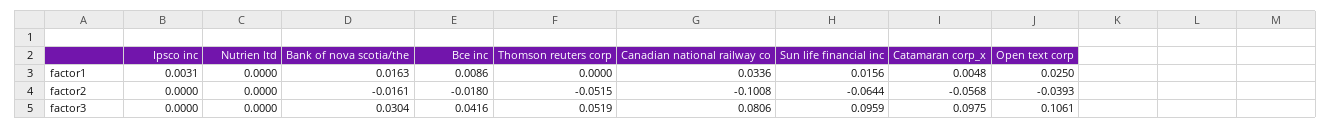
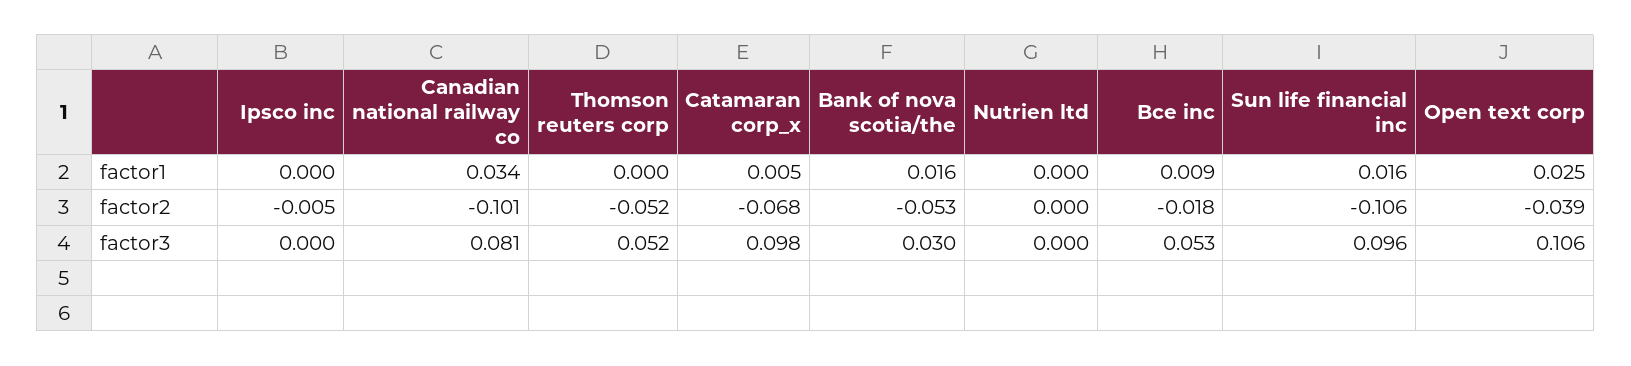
  {
    "Ipsco inc": {
-     "factor1": 0.0031,
+     "factor1": 0,
-     "factor2": 0,
+     "factor2": -0.005,
      "factor3": 0
    },
    "Nutrien ltd": {
      "factor1": 0,
      "factor2": 0,
      "factor3": 0
    },
    "Bank of nova scotia/the": {
      "factor1": 0.0163,
-     "factor2": -0.0161,
+     "factor2": -0.053,
      "factor3": 0.0304
    },
    "Bce inc": {
      "factor1": 0.0086,
      "factor2": -0.018,
-     "factor3": 0.0416
+     "factor3": 0.053
    },
    "Thomson reuters corp": {
      "factor1": 0,
      "factor2": -0.0515,
      "factor3": 0.0519
    },
    "Canadian national railway co": {
      "factor1": 0.0336,
      "factor2": -0.1008,
      "factor3": 0.0806
    },
    "Sun life financial inc": {
      "factor1": 0.0156,
-     "factor2": -0.0644,
+     "factor2": -0.106,
      "factor3": 0.0959
    },
    "Catamaran corp_x": {
      "factor1": 0.0048,
-     "factor2": -0.0568,
+     "factor2": -0.068,
      "factor3": 0.0975
    },
    "Open text corp": {
      "factor1": 0.025,
      "factor2": -0.0393,
      "factor3": 0.1061
    }
  }

